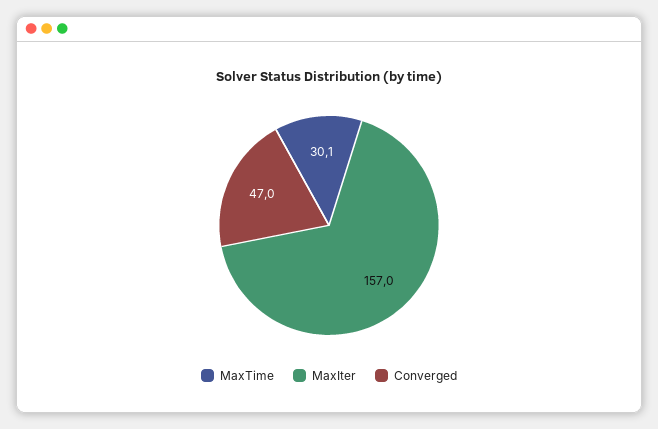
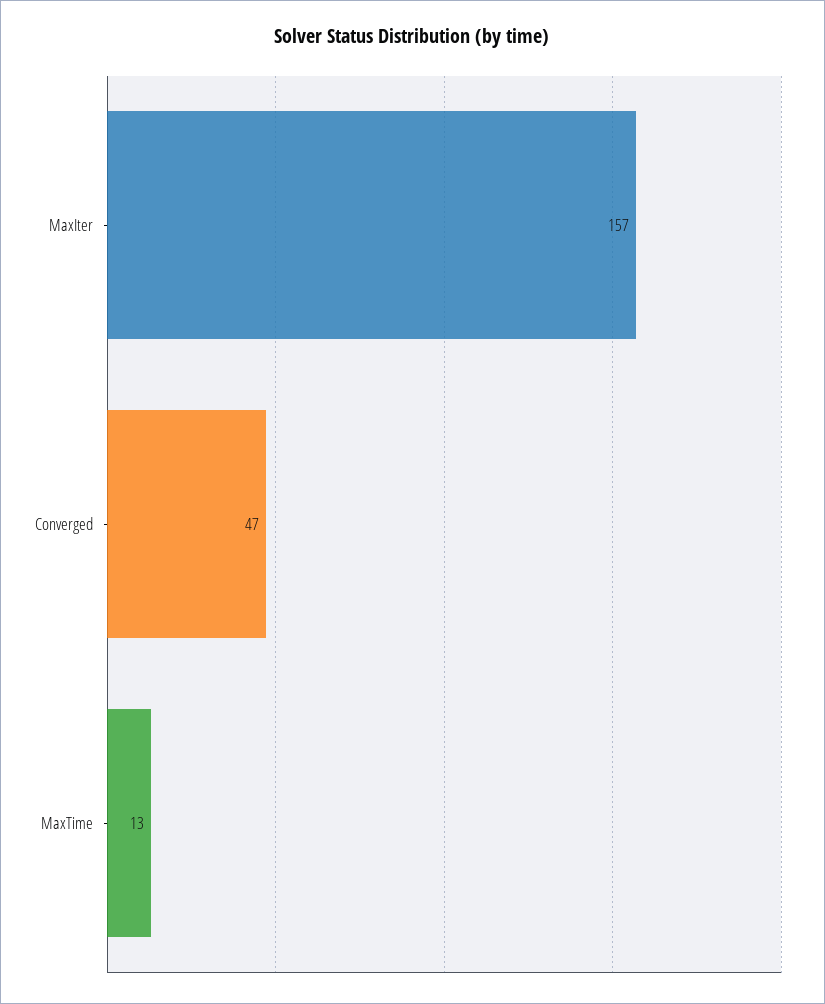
  {
-   "MaxTime": 30.1,
+   "MaxTime": 13,
    "MaxIter": 157,
    "Converged": 47
  }

